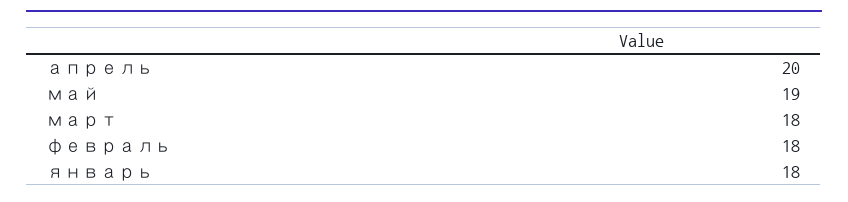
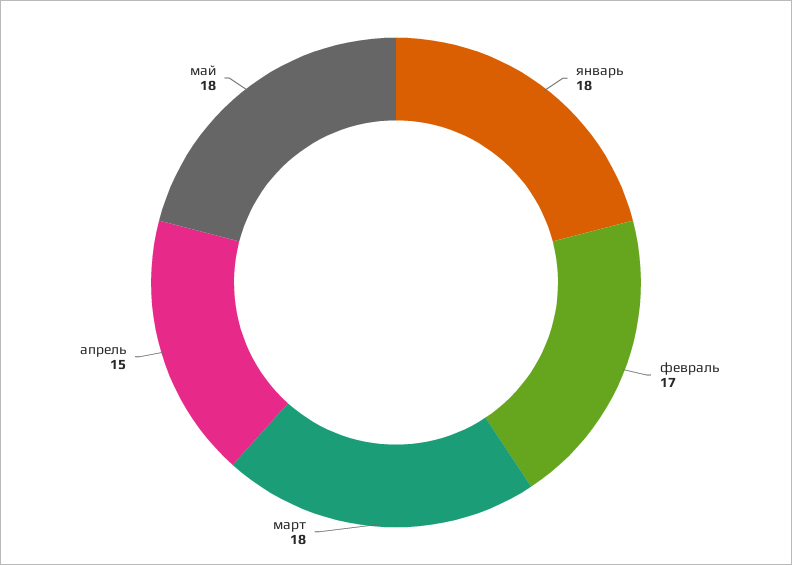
  {
-   "апрель": 20,
+   "апрель": 15,
-   "май": 19,
+   "май": 18,
    "март": 18,
-   "февраль": 18,
+   "февраль": 17,
    "январь": 18
  }

